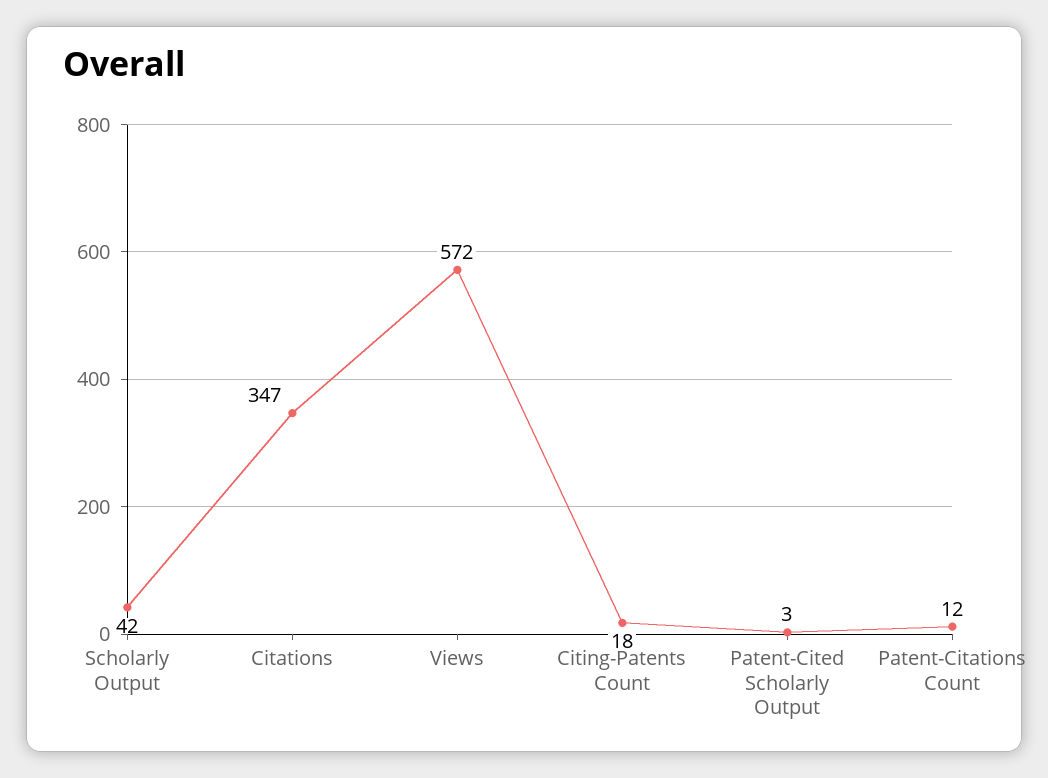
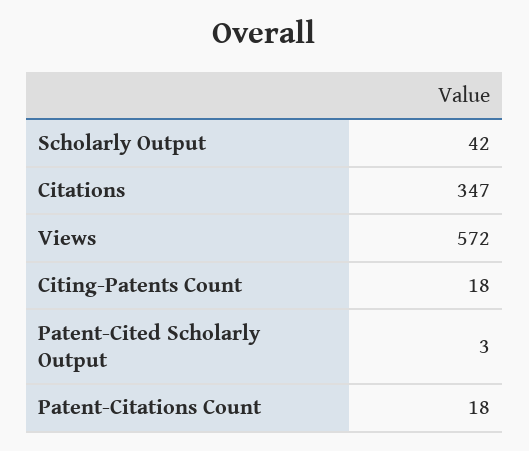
  {
    "Scholarly Output": 42,
    "Citations": 347,
    "Views": 572,
    "Citing-Patents Count": 18,
    "Patent-Cited Scholarly Output": 3,
-   "Patent-Citations Count": 12
+   "Patent-Citations Count": 18
  }

